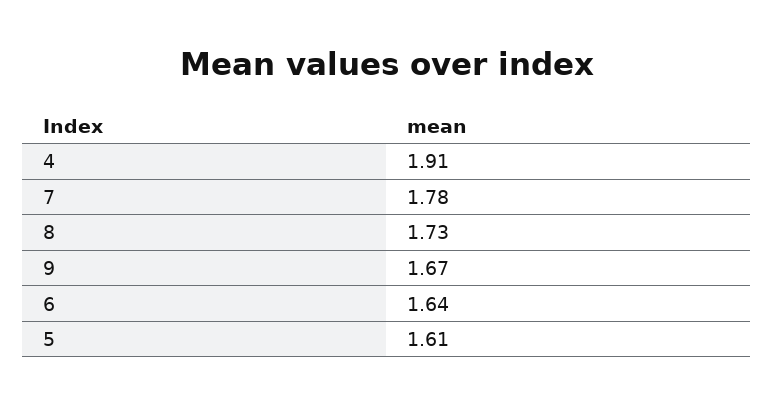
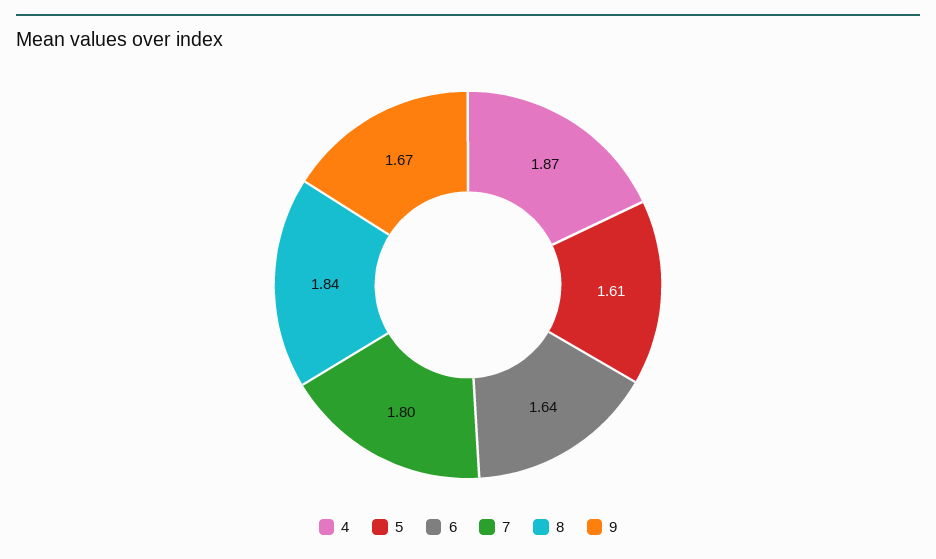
  {
-   "4": 1.91,
+   "4": 1.87,
-   "7": 1.78,
+   "7": 1.8,
-   "8": 1.73,
+   "8": 1.84,
    "9": 1.67,
    "6": 1.64,
    "5": 1.61
  }

